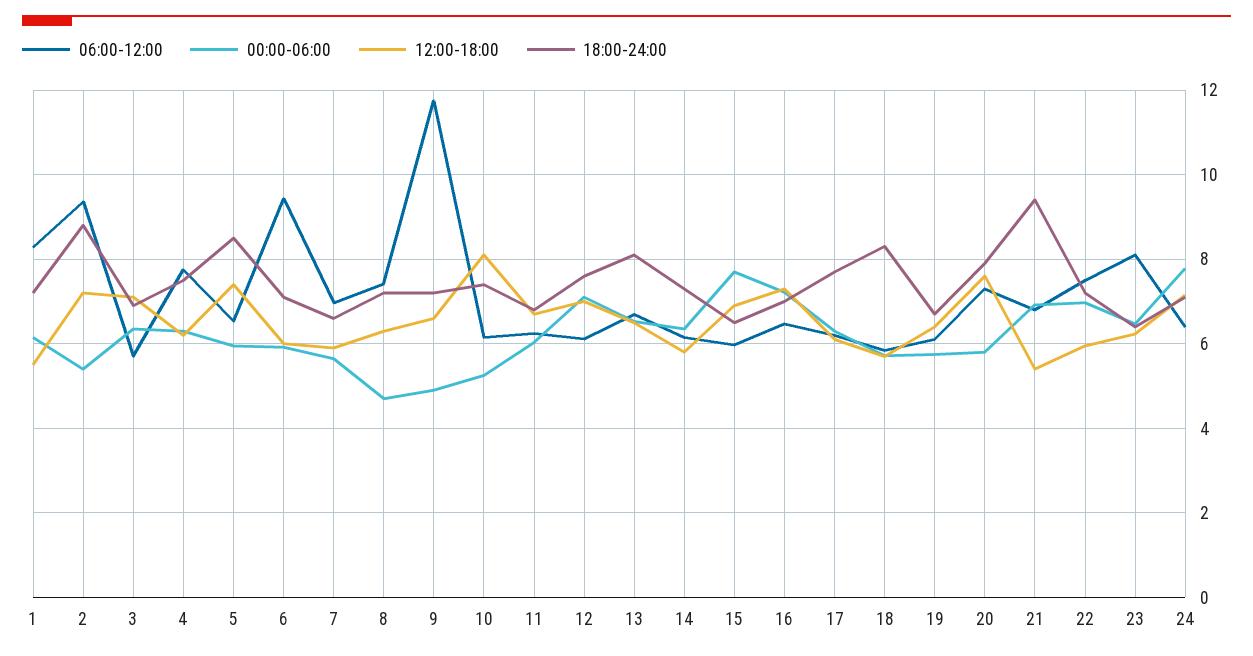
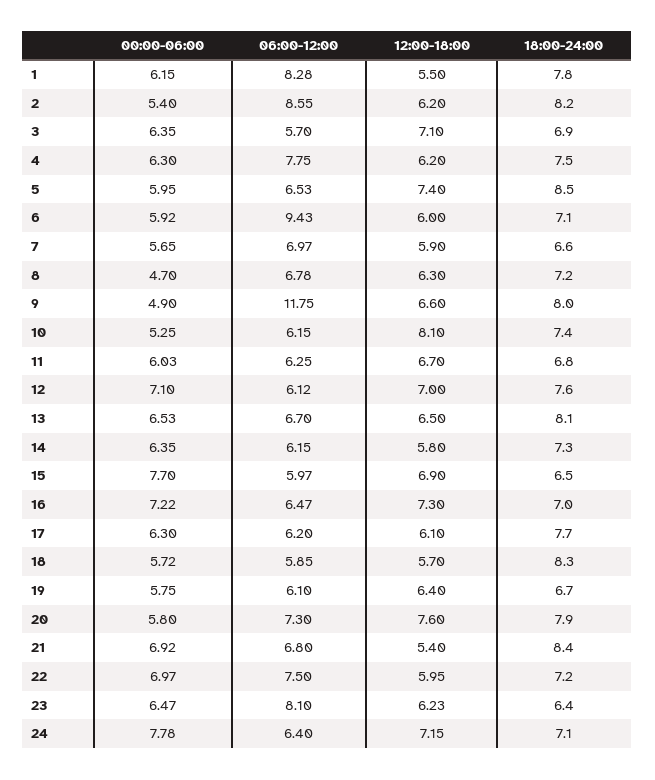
  {
    "06:00-12:00": {
      "1": 8.28,
-     "2": 9.4,
+     "2": 8.55,
      "3": 5.7,
      "4": 7.75,
      "5": 6.53,
      "6": 9.43,
      "7": 6.97,
-     "8": 7.4,
+     "8": 6.78,
      "9": 11.75,
      "10": 6.15,
      "11": 6.25,
      "12": 6.12,
      "13": 6.7,
      "14": 6.15,
      "15": 5.97,
      "16": 6.47,
      "17": 6.2,
      "18": 5.85,
      "19": 6.1,
      "20": 7.3,
      "21": 6.8,
      "22": 7.5,
      "23": 8.1,
      "24": 6.4
    },
    "00:00-06:00": {
      "1": 6.15,
      "2": 5.4,
      "3": 6.35,
      "4": 6.3,
      "5": 5.95,
      "6": 5.92,
      "7": 5.65,
      "8": 4.7,
      "9": 4.9,
      "10": 5.25,
      "11": 6.03,
      "12": 7.1,
      "13": 6.53,
      "14": 6.35,
      "15": 7.7,
      "16": 7.22,
      "17": 6.3,
      "18": 5.72,
      "19": 5.75,
      "20": 5.8,
      "21": 6.92,
      "22": 6.97,
      "23": 6.47,
      "24": 7.78
    },
    "12:00-18:00": {
      "1": 5.5,
-     "2": 7.2,
+     "2": 6.2,
      "3": 7.1,
      "4": 6.2,
      "5": 7.4,
      "6": 6,
      "7": 5.9,
      "8": 6.3,
      "9": 6.6,
      "10": 8.1,
      "11": 6.7,
      "12": 7,
      "13": 6.5,
      "14": 5.8,
      "15": 6.9,
      "16": 7.3,
      "17": 6.1,
      "18": 5.7,
      "19": 6.4,
      "20": 7.6,
      "21": 5.4,
      "22": 5.95,
      "23": 6.23,
      "24": 7.15
    },
    "18:00-24:00": {
-     "1": 7.2,
+     "1": 7.8,
-     "2": 8.8,
+     "2": 8.2,
      "3": 6.9,
      "4": 7.5,
      "5": 8.5,
      "6": 7.1,
      "7": 6.6,
      "8": 7.2,
-     "9": 7.2,
+     "9": 8,
      "10": 7.4,
      "11": 6.8,
      "12": 7.6,
      "13": 8.1,
      "14": 7.3,
      "15": 6.5,
      "16": 7,
      "17": 7.7,
      "18": 8.3,
      "19": 6.7,
      "20": 7.9,
-     "21": 9.4,
+     "21": 8.4,
      "22": 7.2,
      "23": 6.4,
      "24": 7.1
    }
  }

